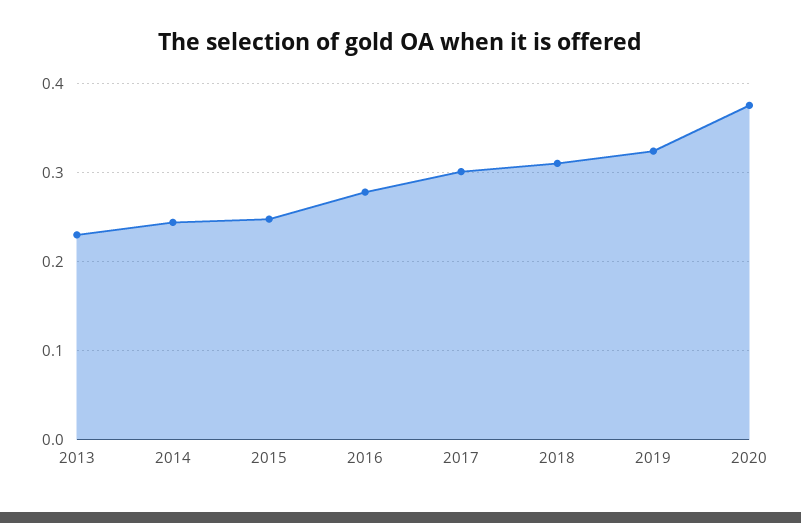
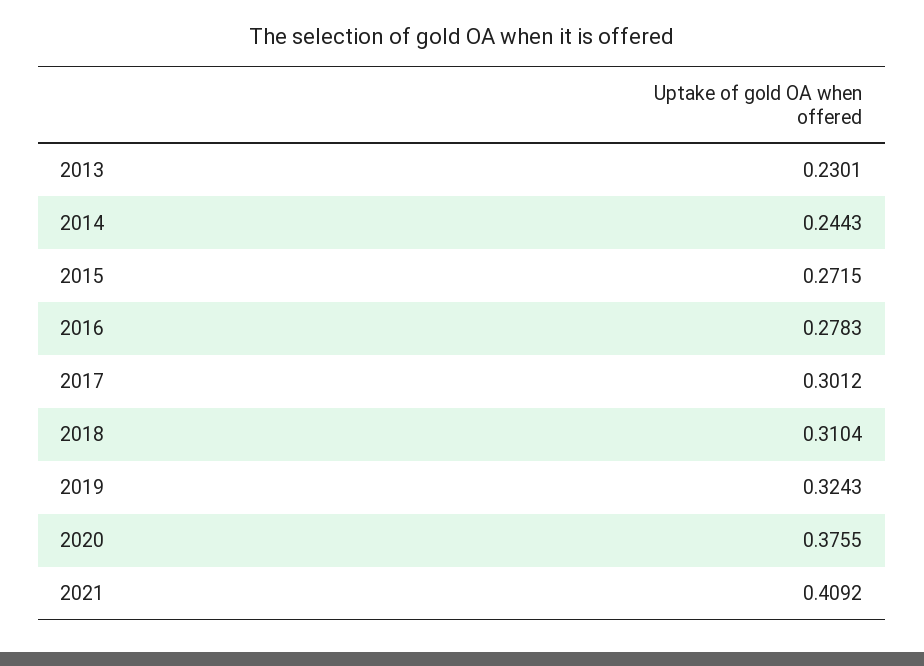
  {
    "2013": 0.2301,
    "2014": 0.2443,
-   "2015": 0.25,
+   "2015": 0.2715,
    "2016": 0.2783,
    "2017": 0.3012,
    "2018": 0.3104,
    "2019": 0.3243,
-   "2020": 0.3755
+   "2020": 0.3755,
+   "2021": 0.4092
  }

